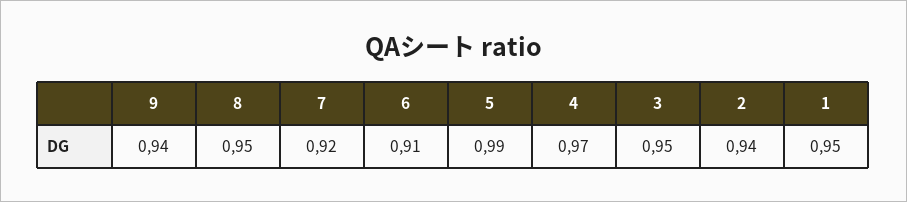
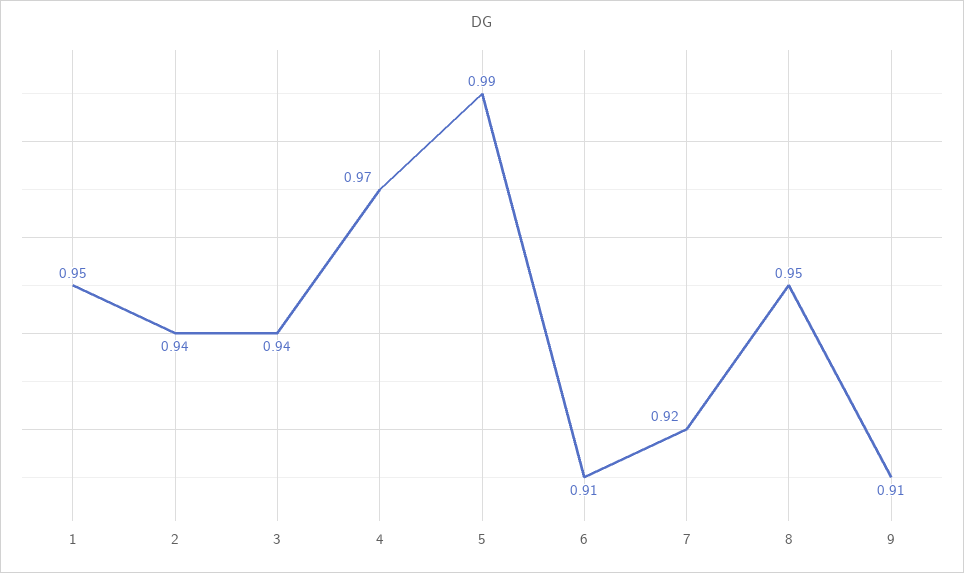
  {
-   "9": 0.94,
+   "9": 0.91,
    "8": 0.95,
    "7": 0.92,
    "6": 0.91,
    "5": 0.99,
    "4": 0.97,
-   "3": 0.95,
+   "3": 0.94,
    "2": 0.94,
    "1": 0.95
  }

